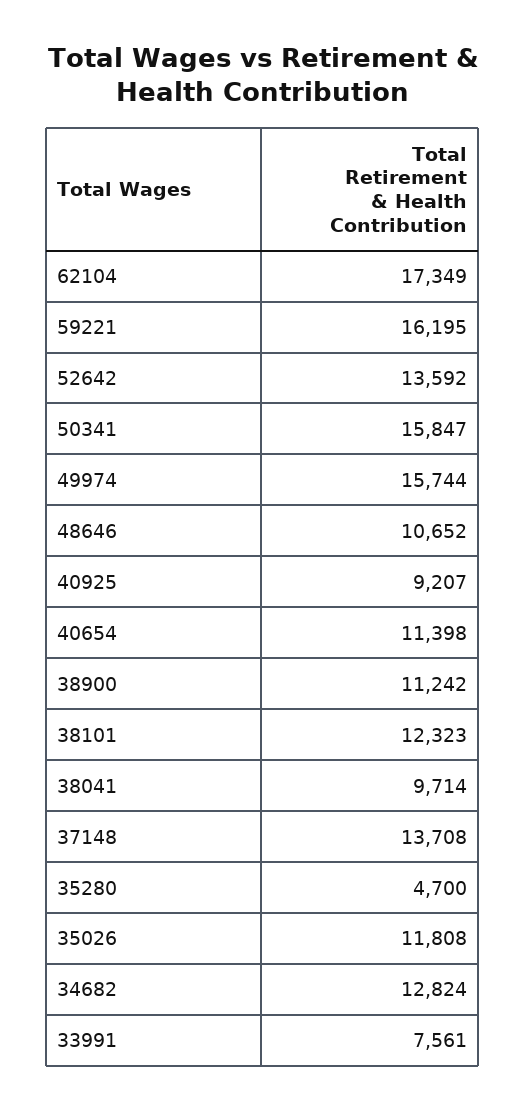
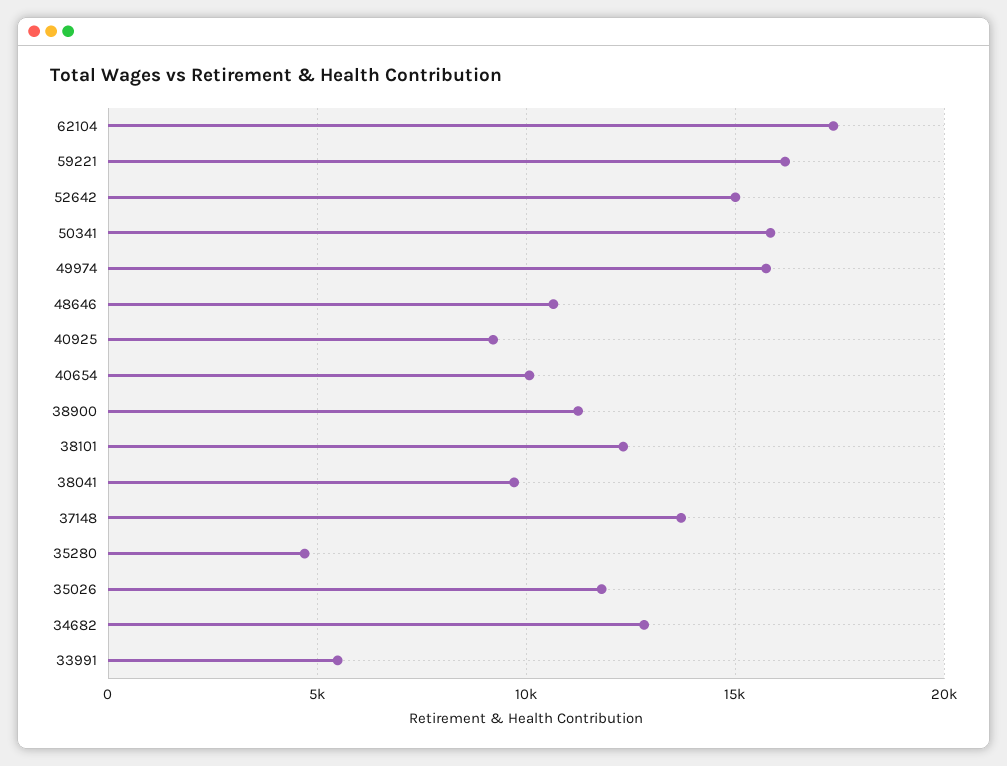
  {
    "62104": 17349,
    "59221": 16195,
-   "52642": 13592,
+   "52642": 15000,
    "50341": 15847,
    "49974": 15744,
    "48646": 10652,
    "40925": 9207,
-   "40654": 11398,
+   "40654": 10000,
    "38900": 11242,
    "38101": 12323,
    "38041": 9714,
    "37148": 13708,
    "35280": 4700,
    "35026": 11808,
    "34682": 12824,
-   "33991": 7561
+   "33991": 5500
  }

